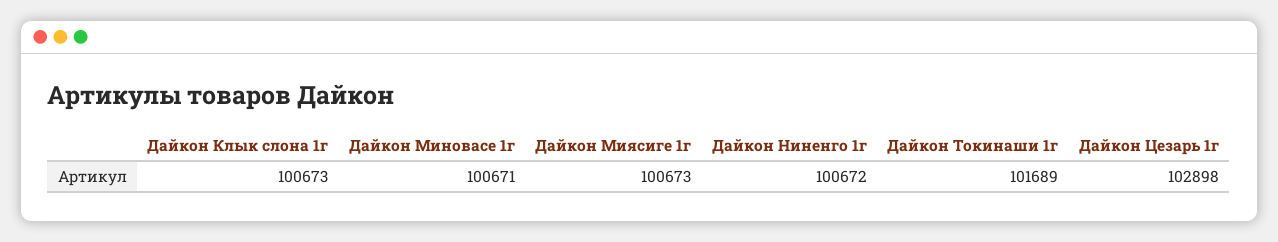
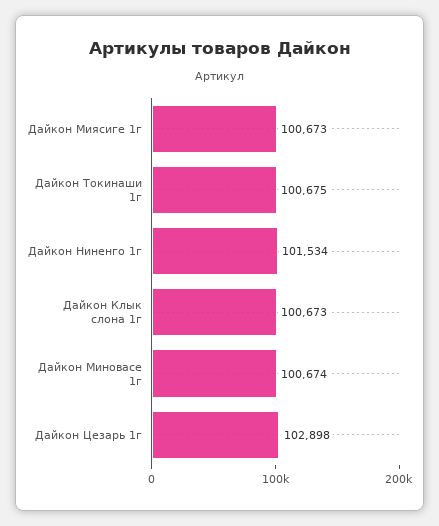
  {
    "Дайкон Клык слона 1г": 100673,
-   "Дайкон Миновасе 1г": 100671,
+   "Дайкон Миновасе 1г": 100674,
    "Дайкон Миясиге 1г": 100673,
-   "Дайкон Ниненго 1г": 100672,
+   "Дайкон Ниненго 1г": 101534,
-   "Дайкон Токинаши 1г": 101689,
+   "Дайкон Токинаши 1г": 100675,
    "Дайкон Цезарь 1г": 102898
  }

